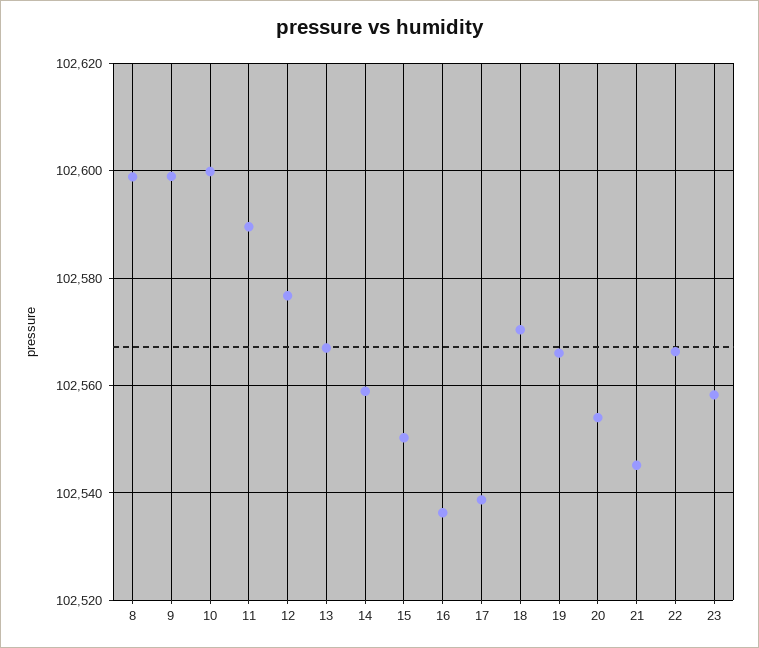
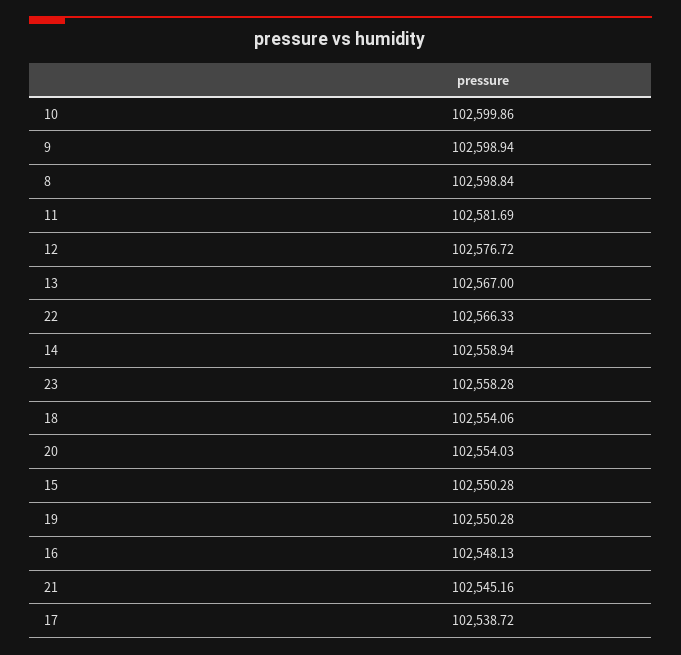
  {
    "8": 102598.84,
    "9": 102598.94,
    "10": 102599.86,
-   "11": 102590,
+   "11": 102581.69,
    "12": 102576.72,
    "13": 102567,
    "14": 102558.94,
    "15": 102550.28,
-   "16": 102536,
+   "16": 102548.13,
    "17": 102538.72,
-   "18": 102570,
+   "18": 102554.06,
-   "19": 102566,
+   "19": 102550.28,
    "20": 102554.03,
    "21": 102545.16,
    "22": 102566.33,
    "23": 102558.28
  }

